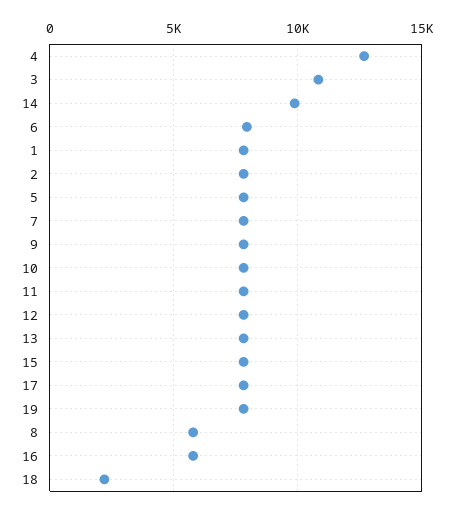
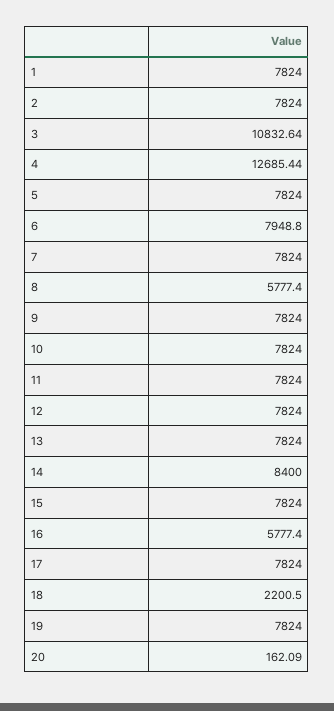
  {
    "4": 12685.44,
    "3": 10832.64,
-   "14": 10000,
+   "14": 8400,
    "6": 7948.8,
    "1": 7824,
    "2": 7824,
    "5": 7824,
    "7": 7824,
    "9": 7824,
    "10": 7824,
    "11": 7824,
    "12": 7824,
    "13": 7824,
    "15": 7824,
    "17": 7824,
    "19": 7824,
    "8": 5777.4,
    "16": 5777.4,
-   "18": 2200.5
+   "18": 2200.5,
+   "20": 162.09
  }

